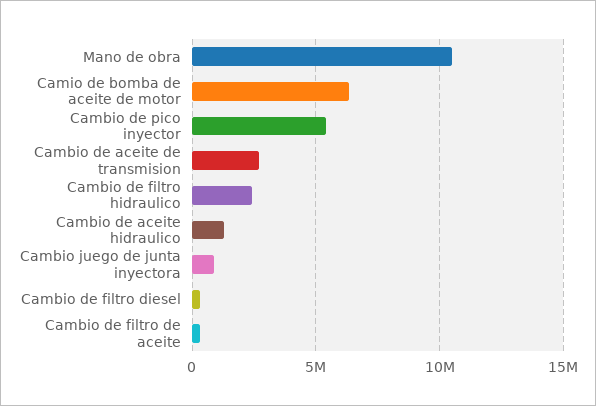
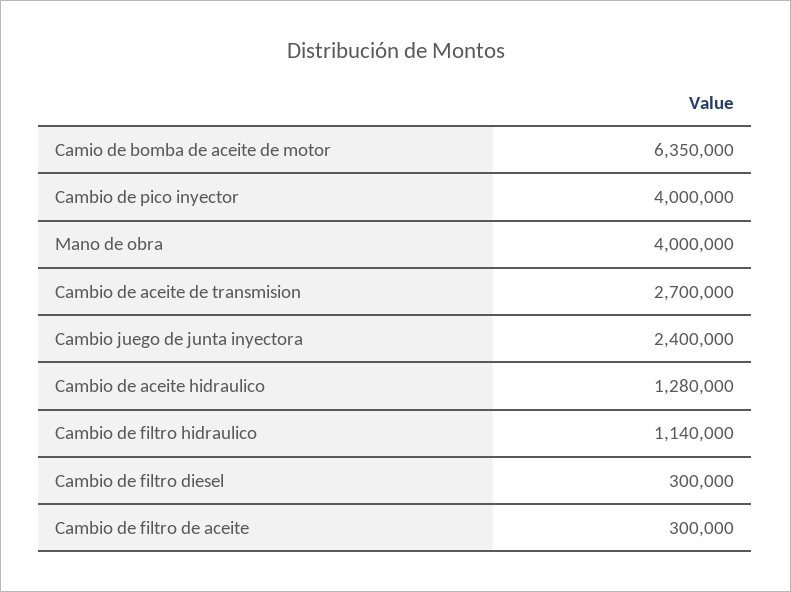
  {
-   "Mano de obra": 10500000,
+   "Mano de obra": 4000000,
    "Camio de bomba de aceite de motor": 6350000,
-   "Cambio de pico inyector": 5500000,
+   "Cambio de pico inyector": 4000000,
    "Cambio de aceite de transmision": 2700000,
-   "Cambio de filtro hidraulico": 2500000,
+   "Cambio de filtro hidraulico": 1140000,
    "Cambio de aceite hidraulico": 1280000,
-   "Cambio juego de junta inyectora": 1000000,
+   "Cambio juego de junta inyectora": 2400000,
    "Cambio de filtro diesel": 300000,
    "Cambio de filtro de aceite": 300000
  }

